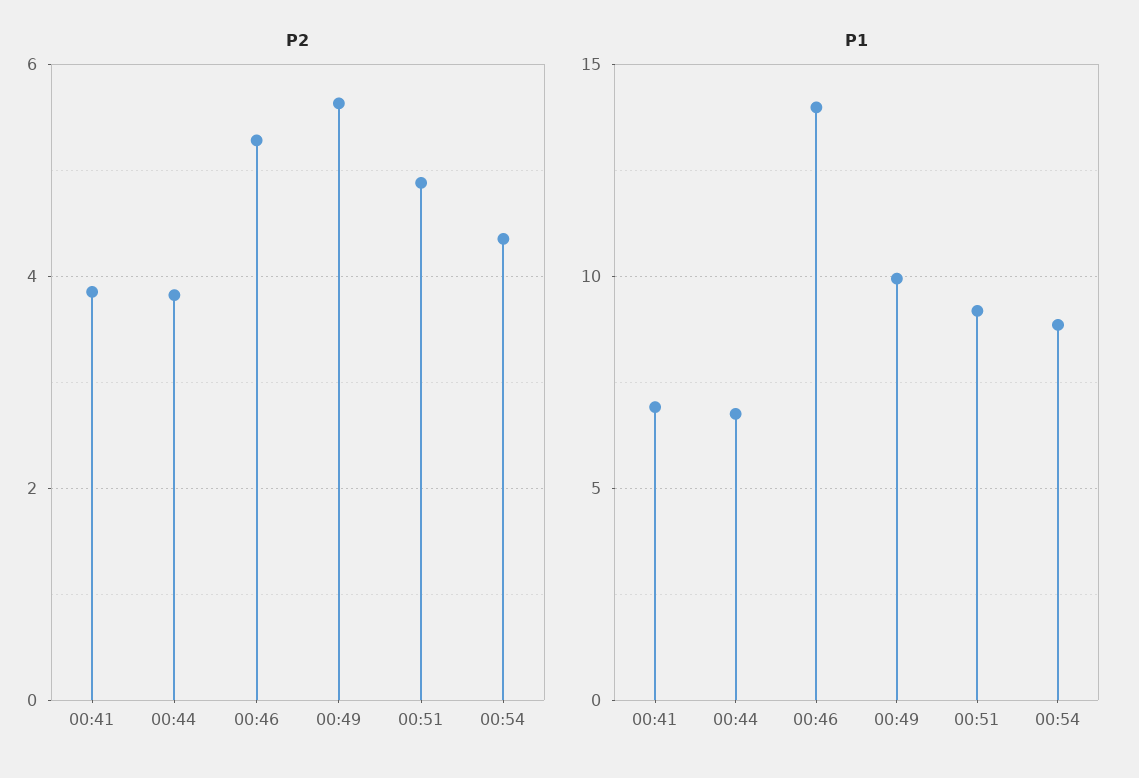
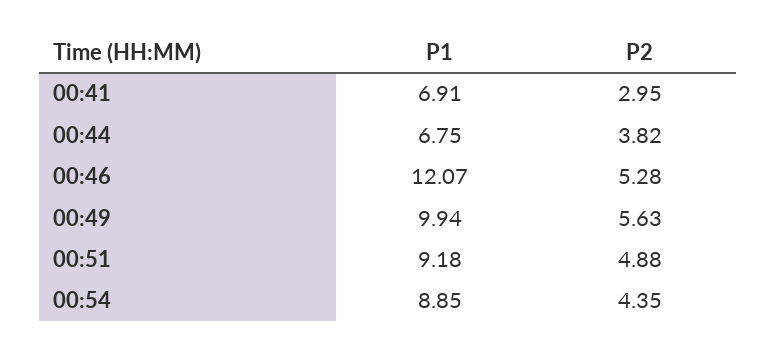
  {
    "P2": {
-     "00:41": 3.8,
+     "00:41": 2.95,
      "00:44": 3.82,
      "00:46": 5.28,
      "00:49": 5.63,
      "00:51": 4.88,
      "00:54": 4.35
    },
    "P1": {
      "00:41": 6.91,
      "00:44": 6.75,
-     "00:46": 14,
+     "00:46": 12.07,
      "00:49": 9.94,
      "00:51": 9.18,
      "00:54": 8.85
    }
  }

